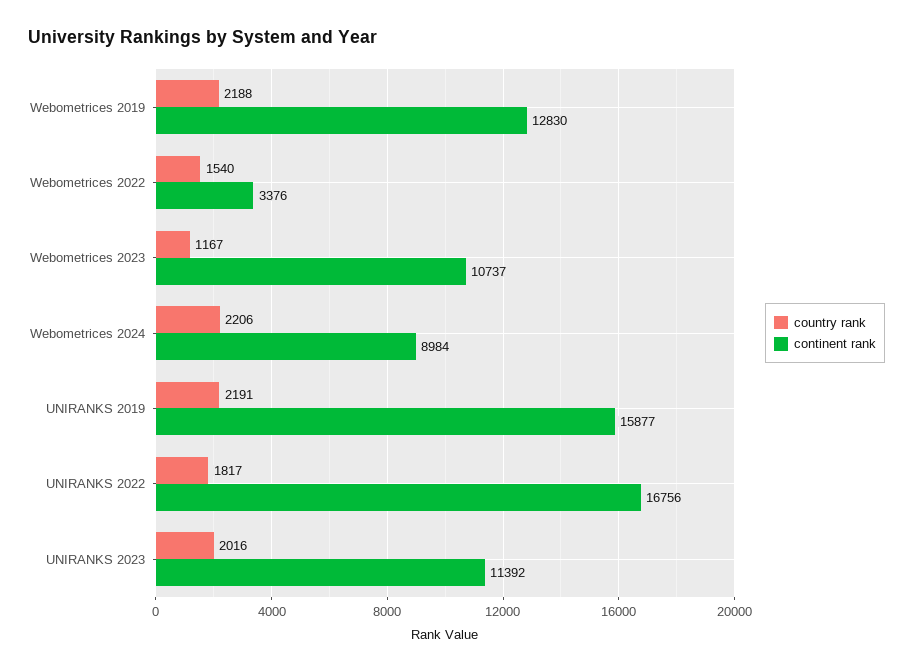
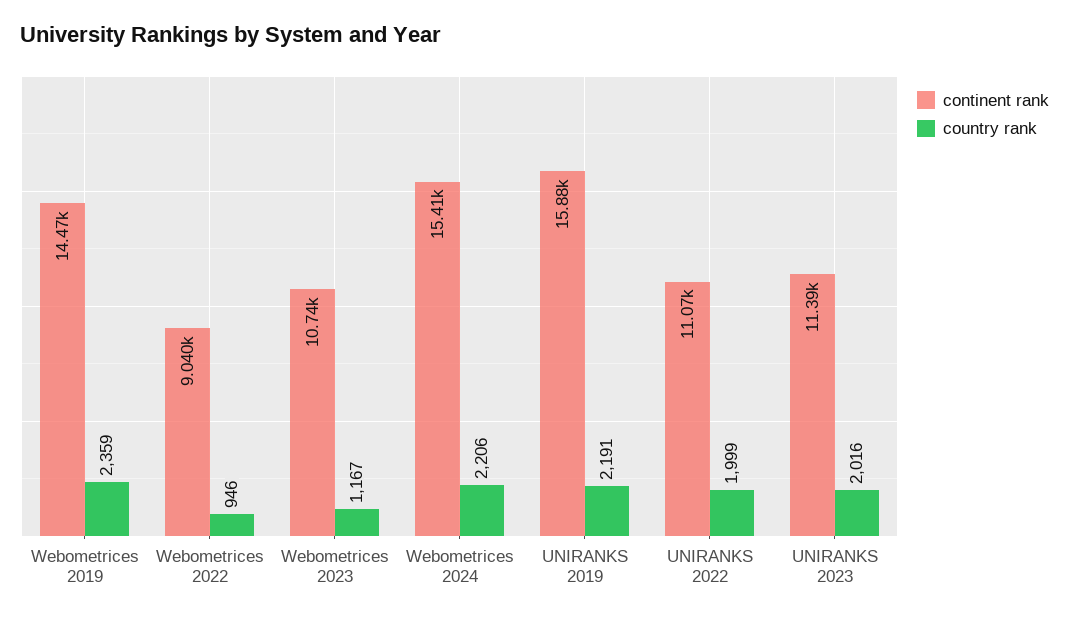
  {
    "country rank": {
-     "Webometrices 2019": 2188,
+     "Webometrices 2019": 2359,
-     "Webometrices 2022": 1540,
+     "Webometrices 2022": 946,
      "Webometrices 2023": 1167,
      "Webometrices 2024": 2206,
      "UNIRANKS 2019": 2191,
-     "UNIRANKS 2022": 1817,
+     "UNIRANKS 2022": 1999,
      "UNIRANKS 2023": 2016
    },
    "continent rank": {
-     "Webometrices 2019": 12830,
+     "Webometrices 2019": 14470,
-     "Webometrices 2022": 3376,
+     "Webometrices 2022": 9040,
      "Webometrices 2023": 10737,
-     "Webometrices 2024": 8984,
+     "Webometrices 2024": 15410,
      "UNIRANKS 2019": 15877,
-     "UNIRANKS 2022": 16756,
+     "UNIRANKS 2022": 11070,
      "UNIRANKS 2023": 11392
    }
  }

